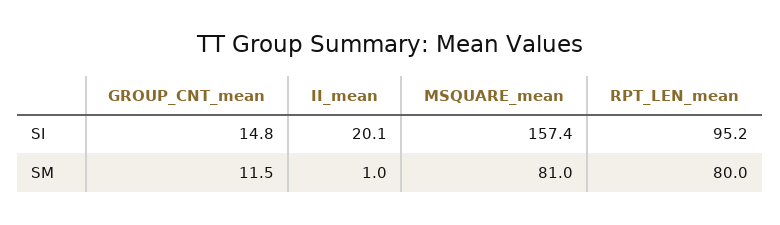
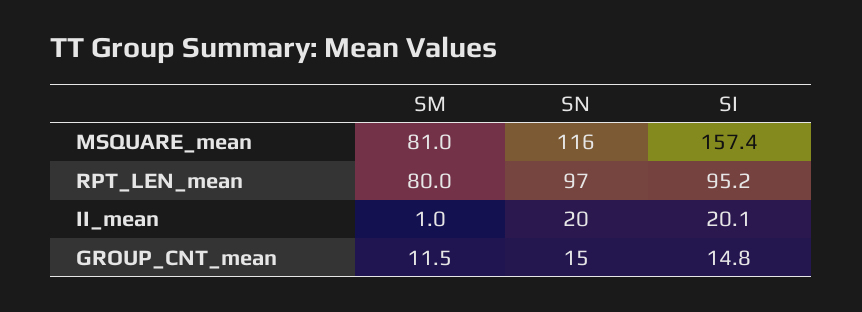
  {
    "GROUP_CNT_mean": {
      "SI": 14.8,
-     "SM": 11.5
+     "SM": 11.5,
+     "SN": 15
    },
    "II_mean": {
      "SI": 20.1,
-     "SM": 1
+     "SM": 1,
+     "SN": 20
    },
    "MSQUARE_mean": {
      "SI": 157.4,
-     "SM": 81
+     "SM": 81,
+     "SN": 116
    },
    "RPT_LEN_mean": {
      "SI": 95.2,
-     "SM": 80
+     "SM": 80,
+     "SN": 97
    }
  }

